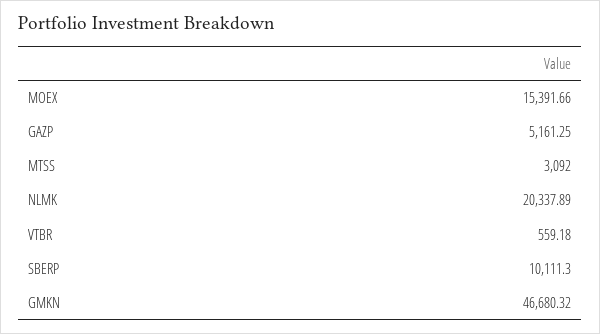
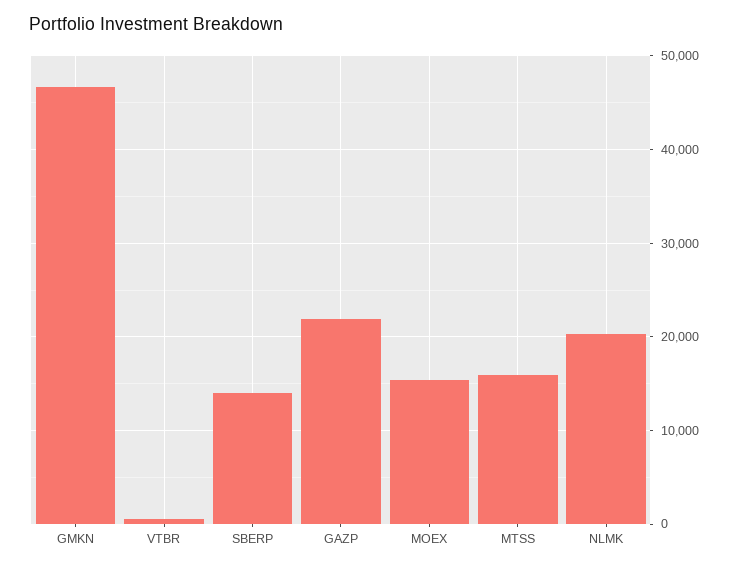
  {
    "MOEX": 15391.66,
-   "GAZP": 5161.25,
+   "GAZP": 22000,
-   "MTSS": 3092,
+   "MTSS": 16000,
    "NLMK": 20337.89,
    "VTBR": 559.18,
-   "SBERP": 10111.3,
+   "SBERP": 14000,
    "GMKN": 46680.32
  }

